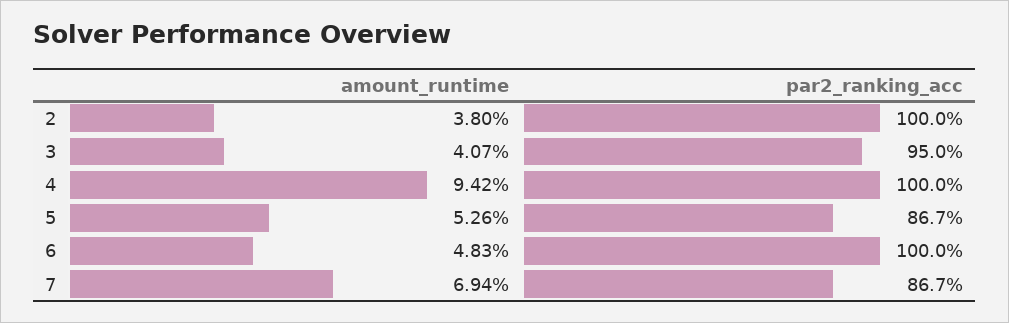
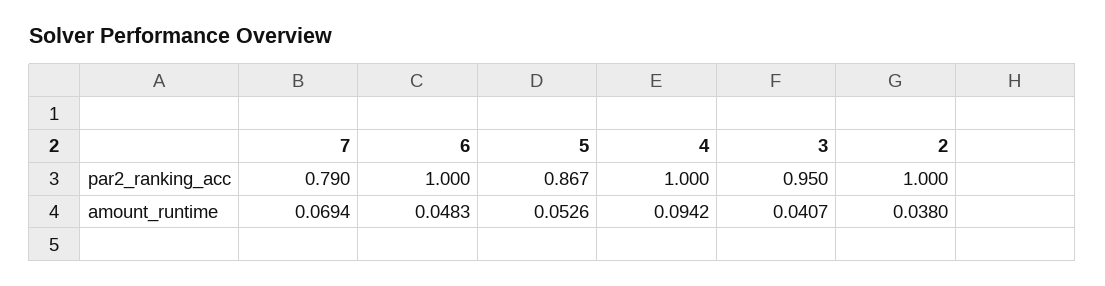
  {
    "amount_runtime": {
      "2": 0.038,
      "3": 0.0407,
      "4": 0.0942,
      "5": 0.0526,
      "6": 0.0483,
      "7": 0.0694
    },
    "par2_ranking_acc": {
      "2": 1,
      "3": 0.95,
      "4": 1,
      "5": 0.867,
      "6": 1,
-     "7": 0.867
+     "7": 0.79
    }
  }

